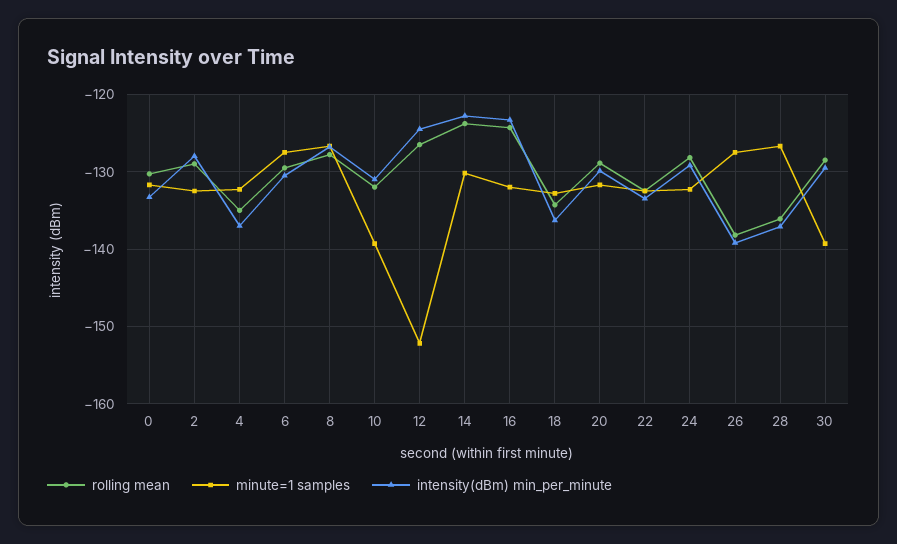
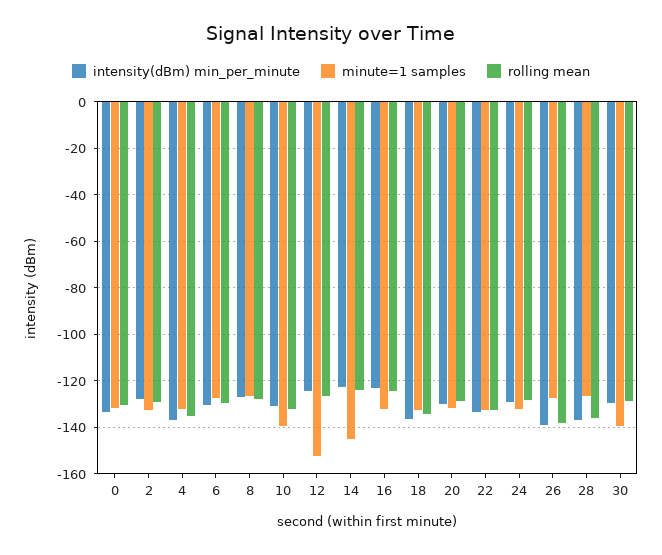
  {
    "rolling mean": {
      "0": -130,
      "2": -129,
      "4": -135,
      "6": -130,
      "8": -128,
      "10": -132,
      "12": -127,
      "14": -124,
      "16": -124,
      "18": -134,
      "20": -129,
      "22": -133,
      "24": -128,
      "26": -138,
      "28": -136,
      "30": -129
    },
    "minute=1 samples": {
      "0": -132,
      "2": -133,
      "4": -132,
      "6": -128,
      "8": -127,
      "10": -139,
      "12": -152,
-     "14": -130,
+     "14": -145,
      "16": -132,
      "18": -133,
      "20": -132,
      "22": -133,
      "24": -132,
      "26": -128,
      "28": -127,
      "30": -139
    },
    "intensity(dBm) min_per_minute": {
      "0": -133,
      "2": -128,
      "4": -137,
      "6": -131,
      "8": -127,
      "10": -131,
      "12": -125,
      "14": -123,
      "16": -123,
      "18": -136,
      "20": -130,
      "22": -134,
      "24": -129,
      "26": -139,
      "28": -137,
      "30": -130
    }
  }

